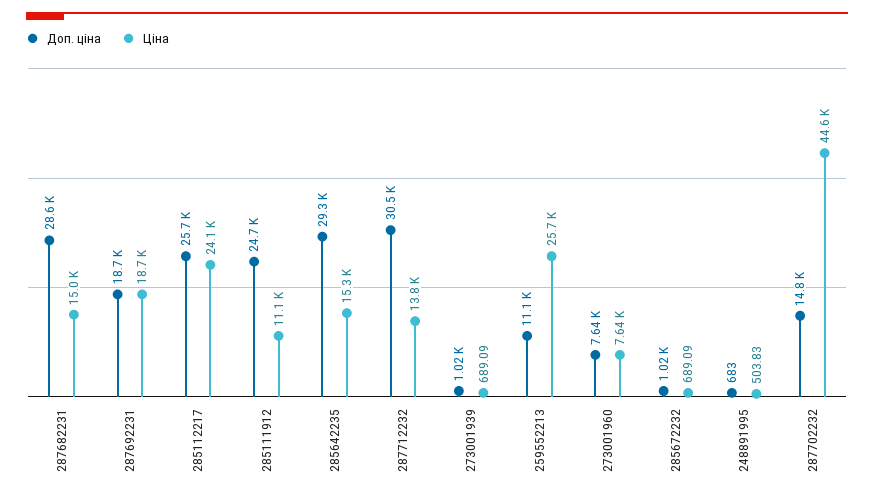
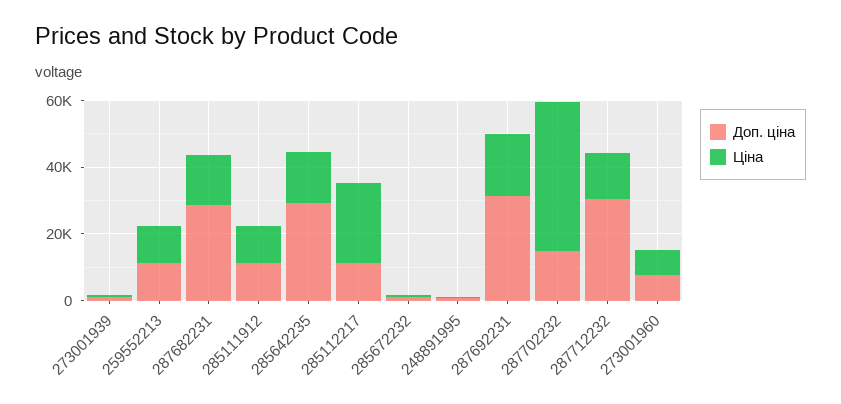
  {
    "Доп. ціна": {
      "287682231": 28600,
-     "287692231": 18700,
+     "287692231": 30000,
-     "285112217": 25700,
+     "285112217": 10000,
-     "285111912": 24700,
+     "285111912": 10000,
      "285642235": 29300,
      "287712232": 30500,
      "273001939": 1020,
      "259552213": 11100,
      "273001960": 7640,
      "285672232": 1020,
      "248891995": 683,
      "287702232": 14800
    },
    "Ціна": {
      "287682231": 15000,
      "287692231": 18700,
      "285112217": 24100,
      "285111912": 11100,
      "285642235": 15300,
      "287712232": 13800,
      "273001939": 689.09,
-     "259552213": 25700,
+     "259552213": 10000,
      "273001960": 7640,
      "285672232": 689.09,
      "248891995": 503.83,
      "287702232": 44600
    }
  }

